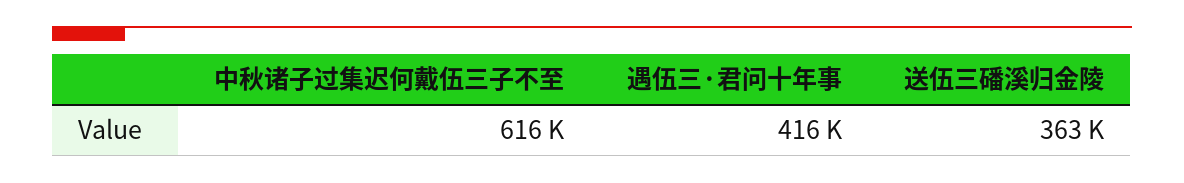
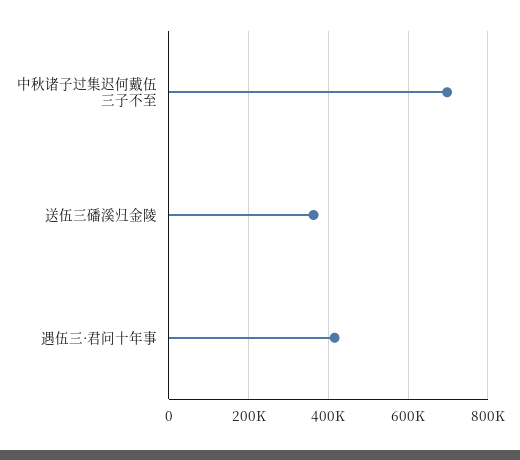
  {
-   "中秋诸子过集迟何戴伍三子不至": 616000,
+   "中秋诸子过集迟何戴伍三子不至": 700000,
    "遇伍三·君问十年事": 416000,
    "送伍三磻溪归金陵": 363000
  }

